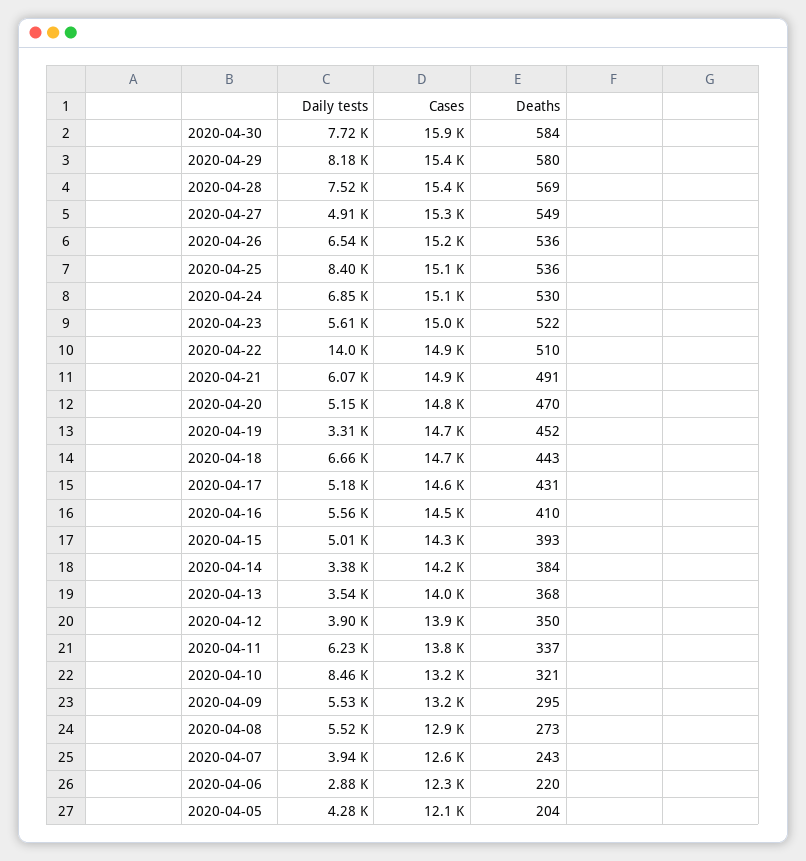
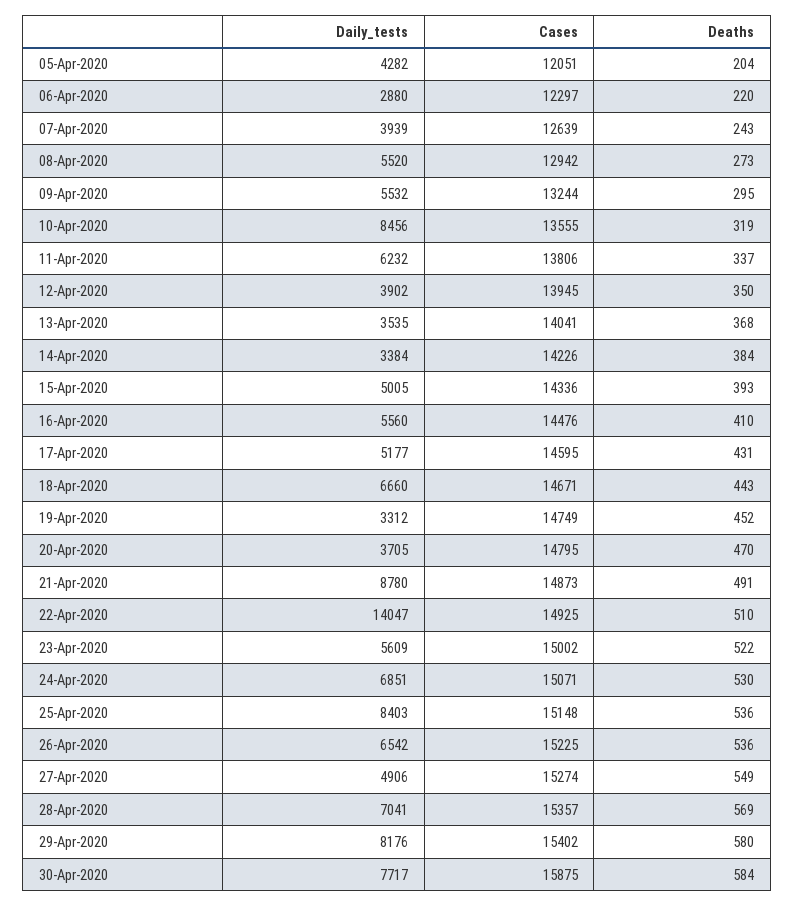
  {
    "Daily tests": {
      "2020-04-30": 7717,
      "2020-04-29": 8176,
-     "2020-04-28": 7520,
+     "2020-04-28": 7041,
      "2020-04-27": 4906,
      "2020-04-26": 6542,
      "2020-04-25": 8403,
      "2020-04-24": 6851,
      "2020-04-23": 5609,
      "2020-04-22": 14047,
-     "2020-04-21": 6070,
+     "2020-04-21": 8780,
-     "2020-04-20": 5150,
+     "2020-04-20": 3705,
      "2020-04-19": 3312,
      "2020-04-18": 6660,
      "2020-04-17": 5177,
      "2020-04-16": 5560,
      "2020-04-15": 5005,
      "2020-04-14": 3384,
      "2020-04-13": 3535,
      "2020-04-12": 3902,
      "2020-04-11": 6232,
      "2020-04-10": 8456,
      "2020-04-09": 5532,
      "2020-04-08": 5520,
      "2020-04-07": 3939,
      "2020-04-06": 2880,
      "2020-04-05": 4282
    },
    "Cases": {
      "2020-04-30": 15875,
      "2020-04-29": 15402,
      "2020-04-28": 15357,
      "2020-04-27": 15274,
      "2020-04-26": 15225,
      "2020-04-25": 15148,
      "2020-04-24": 15071,
      "2020-04-23": 15002,
      "2020-04-22": 14925,
      "2020-04-21": 14873,
      "2020-04-20": 14795,
      "2020-04-19": 14749,
      "2020-04-18": 14671,
      "2020-04-17": 14595,
      "2020-04-16": 14476,
      "2020-04-15": 14336,
      "2020-04-14": 14226,
      "2020-04-13": 14041,
      "2020-04-12": 13945,
      "2020-04-11": 13806,
-     "2020-04-10": 13200,
+     "2020-04-10": 13555,
      "2020-04-09": 13244,
      "2020-04-08": 12942,
      "2020-04-07": 12639,
      "2020-04-06": 12297,
      "2020-04-05": 12051
    },
    "Deaths": {
      "2020-04-30": 584,
      "2020-04-29": 580,
      "2020-04-28": 569,
      "2020-04-27": 549,
      "2020-04-26": 536,
      "2020-04-25": 536,
      "2020-04-24": 530,
      "2020-04-23": 522,
      "2020-04-22": 510,
      "2020-04-21": 491,
      "2020-04-20": 470,
      "2020-04-19": 452,
      "2020-04-18": 443,
      "2020-04-17": 431,
      "2020-04-16": 410,
      "2020-04-15": 393,
      "2020-04-14": 384,
      "2020-04-13": 368,
      "2020-04-12": 350,
      "2020-04-11": 337,
-     "2020-04-10": 321,
+     "2020-04-10": 319,
      "2020-04-09": 295,
      "2020-04-08": 273,
      "2020-04-07": 243,
      "2020-04-06": 220,
      "2020-04-05": 204
    }
  }

